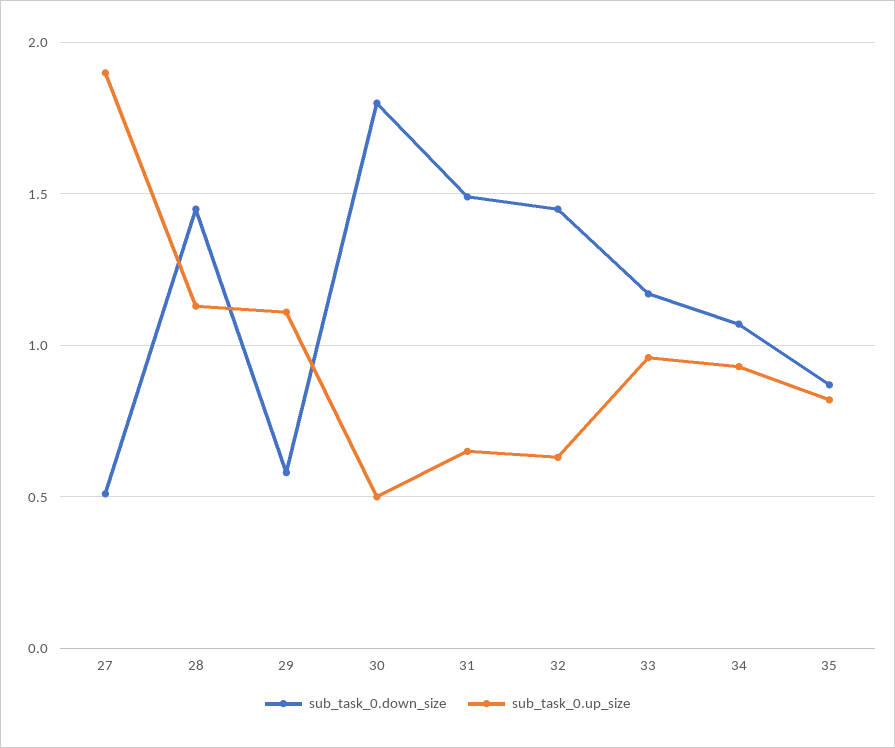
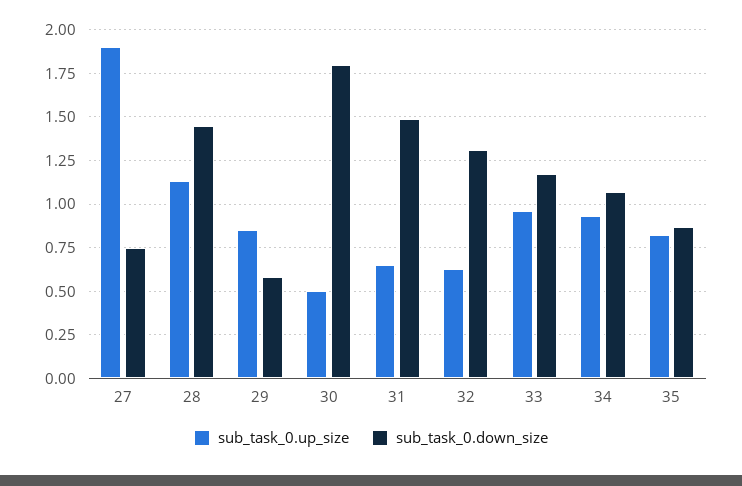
  {
    "sub_task_0.down_size": {
-     "27": 0.5,
+     "27": 0.75,
      "28": 1.45,
      "29": 0.6,
      "30": 1.8,
      "31": 1.5,
-     "32": 1.45,
+     "32": 1.3,
      "33": 1.15,
      "34": 1.05,
      "35": 0.85
    },
    "sub_task_0.up_size": {
      "27": 1.9,
      "28": 1.15,
-     "29": 1.1,
+     "29": 0.85,
      "30": 0.5,
      "31": 0.65,
      "32": 0.65,
      "33": 0.95,
      "34": 0.95,
      "35": 0.8
    }
  }

